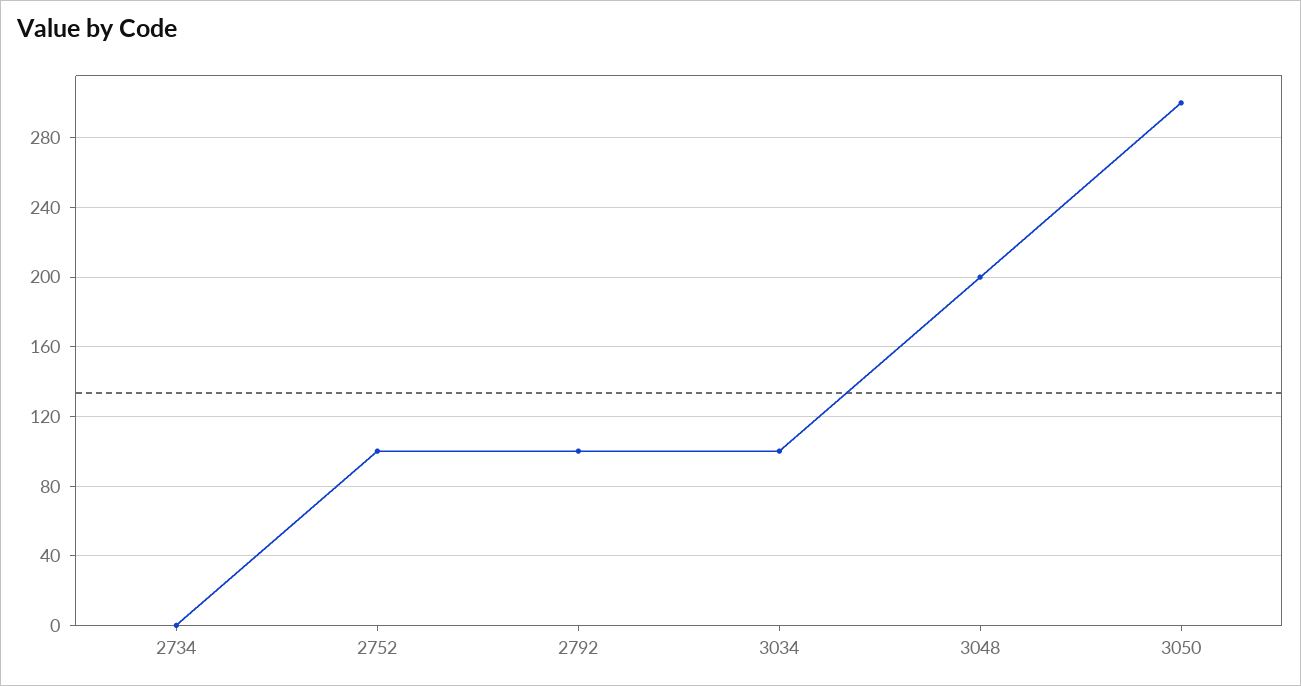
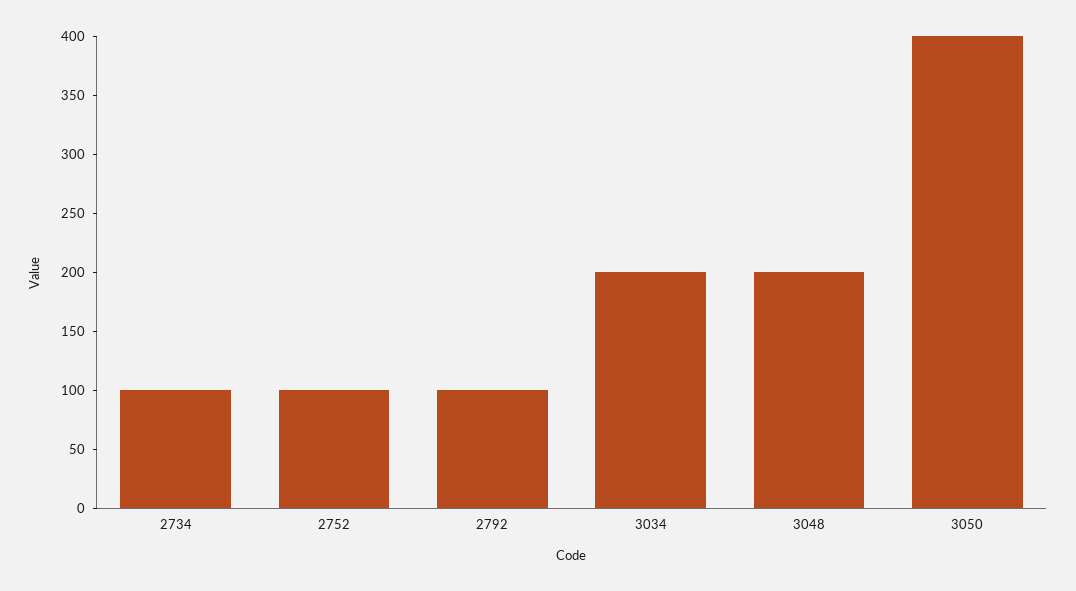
  {
-   "2734": 0,
+   "2734": 100,
    "2752": 100,
    "2792": 100,
-   "3034": 100,
+   "3034": 200,
    "3048": 200,
-   "3050": 300
+   "3050": 400
  }

